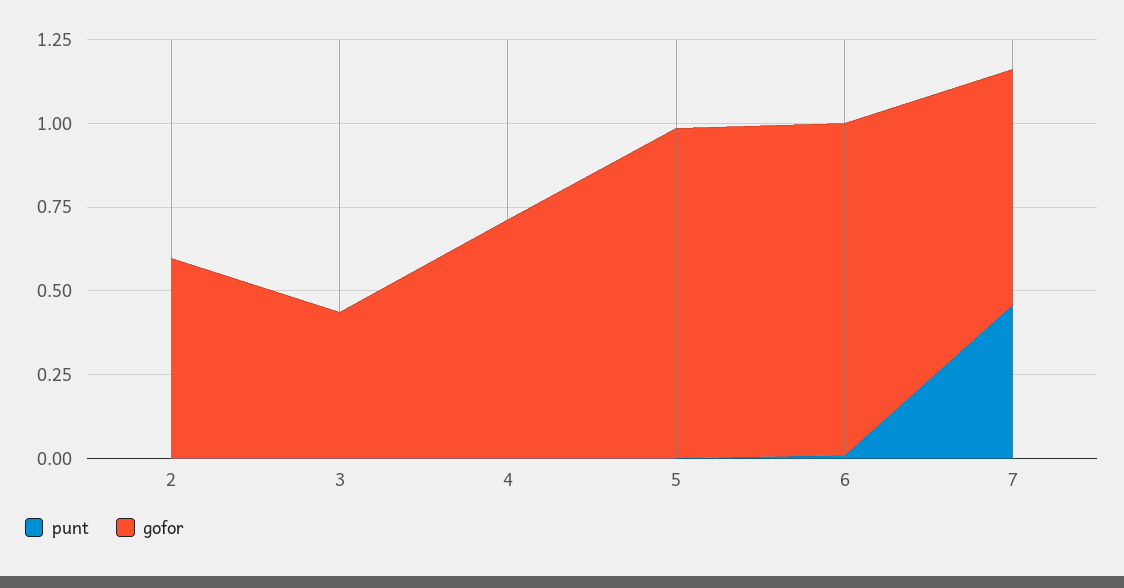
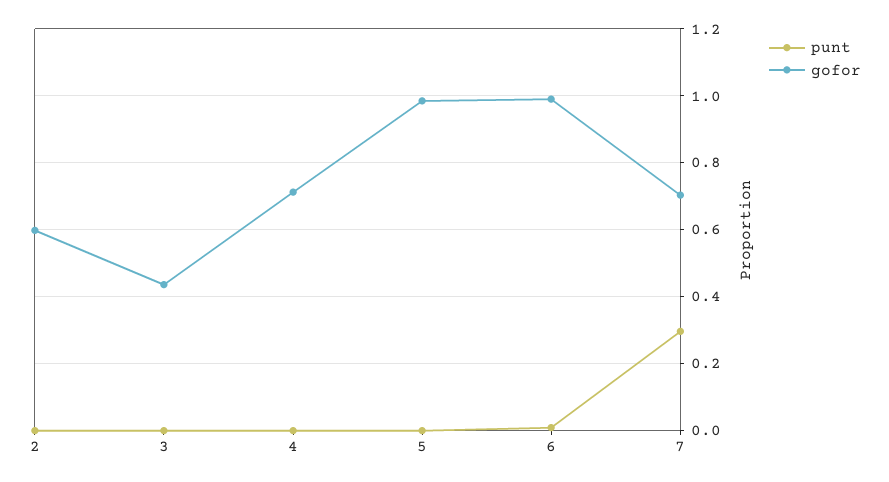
  {
    "punt": {
      "2": 0,
      "3": 0,
      "4": 0,
      "5": 0,
      "6": 0,
-     "7": 0.45
+     "7": 0.3
    },
    "gofor": {
      "2": 0.6,
      "3": 0.44,
      "4": 0.72,
      "5": 0.98,
      "6": 1,
      "7": 0.7
    }
  }

